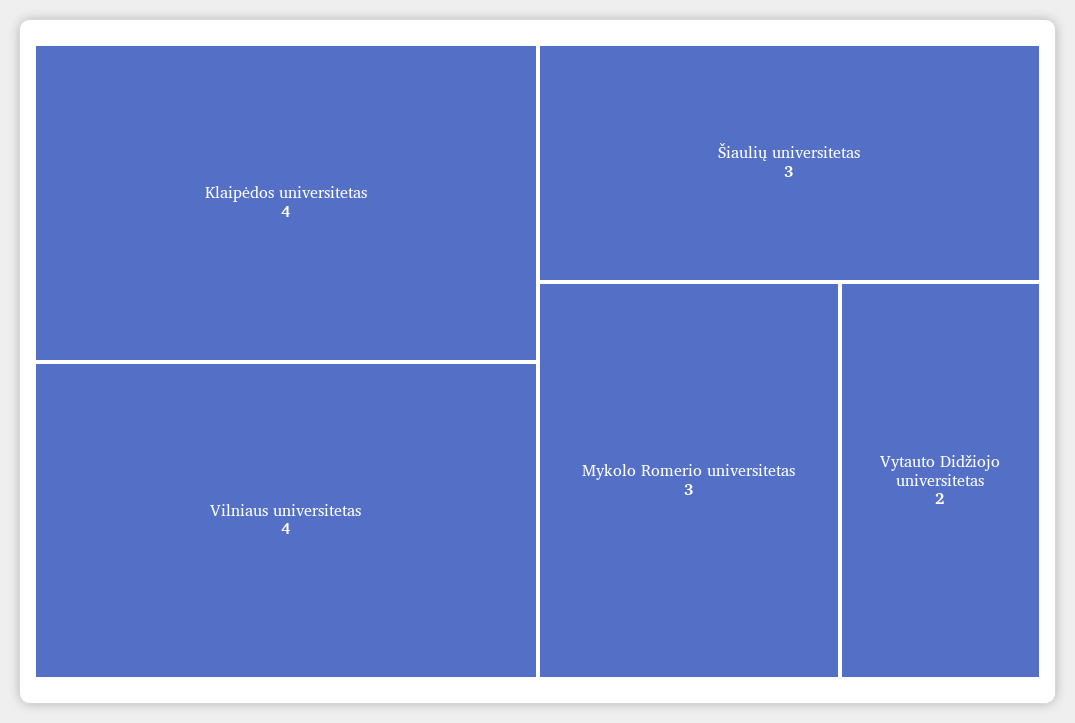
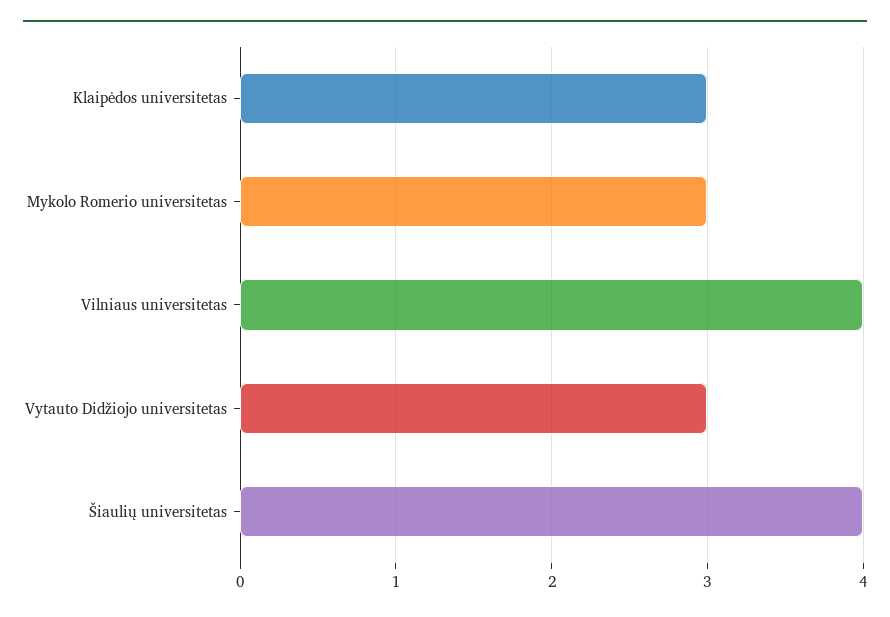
  {
-   "Klaipėdos universitetas": 4,
+   "Klaipėdos universitetas": 3,
    "Vilniaus universitetas": 4,
-   "Šiaulių universitetas": 3,
+   "Šiaulių universitetas": 4,
    "Mykolo Romerio universitetas": 3,
-   "Vytauto Didžiojo universitetas": 2
+   "Vytauto Didžiojo universitetas": 3
  }

